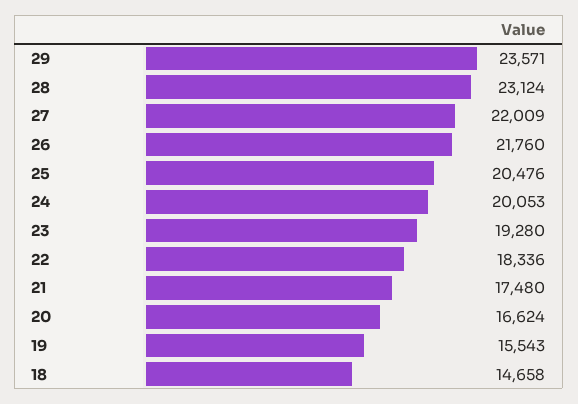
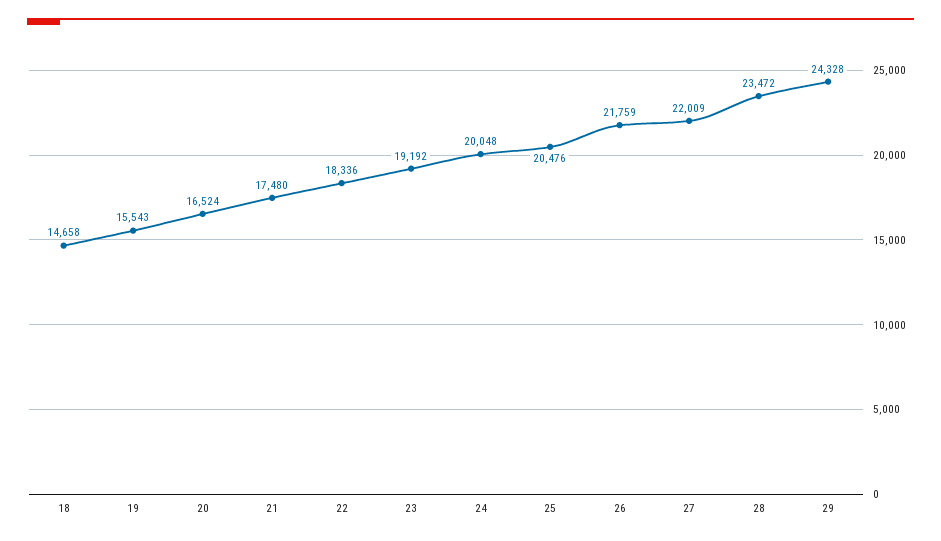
  {
-   "29": 23571,
+   "29": 24328,
-   "28": 23124,
+   "28": 23472,
    "27": 22009,
-   "26": 21760,
+   "26": 21759,
    "25": 20476,
-   "24": 20053,
+   "24": 20048,
-   "23": 19280,
+   "23": 19192,
    "22": 18336,
    "21": 17480,
-   "20": 16624,
+   "20": 16524,
    "19": 15543,
    "18": 14658
  }

